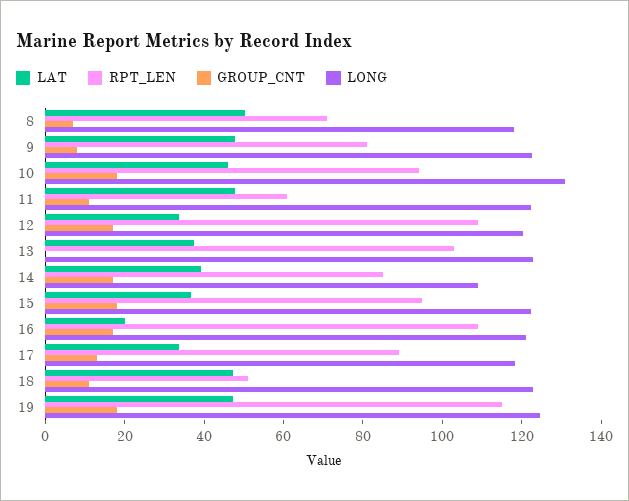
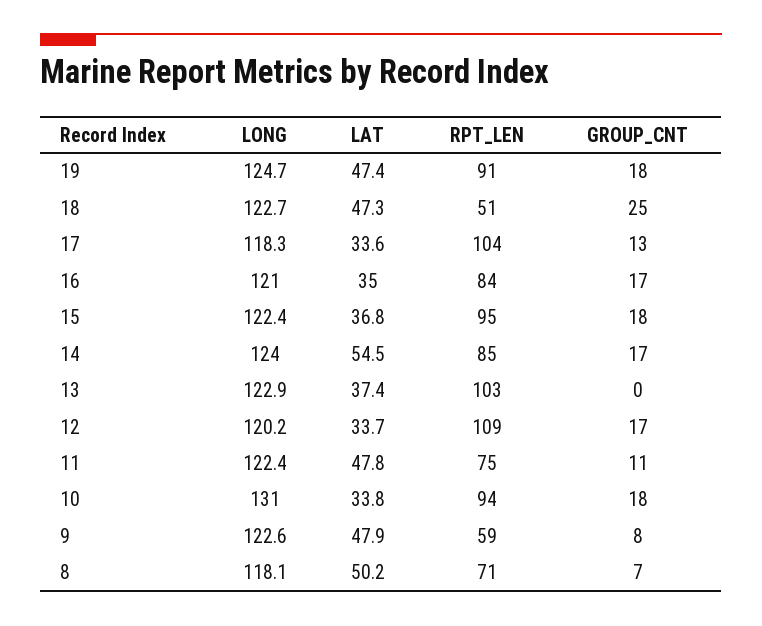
  {
    "LAT": {
      "8": 50.2,
      "9": 47.9,
-     "10": 45,
+     "10": 33.8,
      "11": 47.8,
      "12": 33.7,
      "13": 37.4,
-     "14": 40,
+     "14": 54.5,
      "15": 36.8,
-     "16": 20,
+     "16": 35,
      "17": 33.6,
      "18": 47.3,
      "19": 47.4
    },
    "RPT_LEN": {
      "8": 71,
-     "9": 80,
+     "9": 59,
      "10": 94,
-     "11": 60,
+     "11": 75,
      "12": 109,
      "13": 103,
      "14": 85,
      "15": 95,
-     "16": 110,
+     "16": 84,
-     "17": 90,
+     "17": 104,
      "18": 51,
-     "19": 115
+     "19": 91
    },
    "GROUP_CNT": {
      "8": 7,
      "9": 8,
      "10": 18,
      "11": 11,
      "12": 17,
      "13": 0,
      "14": 17,
      "15": 18,
      "16": 17,
      "17": 13,
-     "18": 10,
+     "18": 25,
      "19": 18
    },
    "LONG": {
      "8": 118.1,
      "9": 122.6,
      "10": 131,
      "11": 122.4,
      "12": 120.2,
      "13": 122.9,
-     "14": 110,
+     "14": 124,
      "15": 122.4,
      "16": 121,
      "17": 118.3,
      "18": 122.7,
      "19": 124.7
    }
  }

